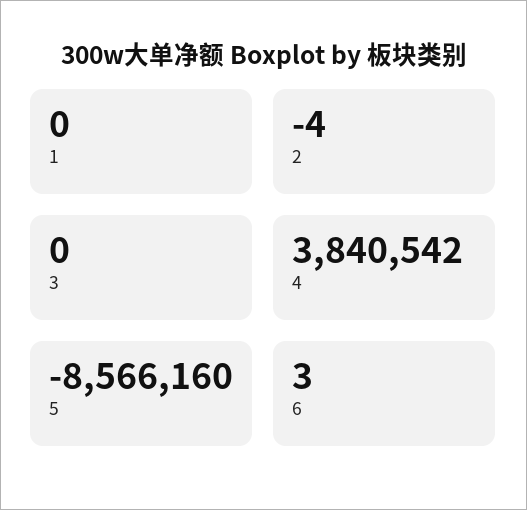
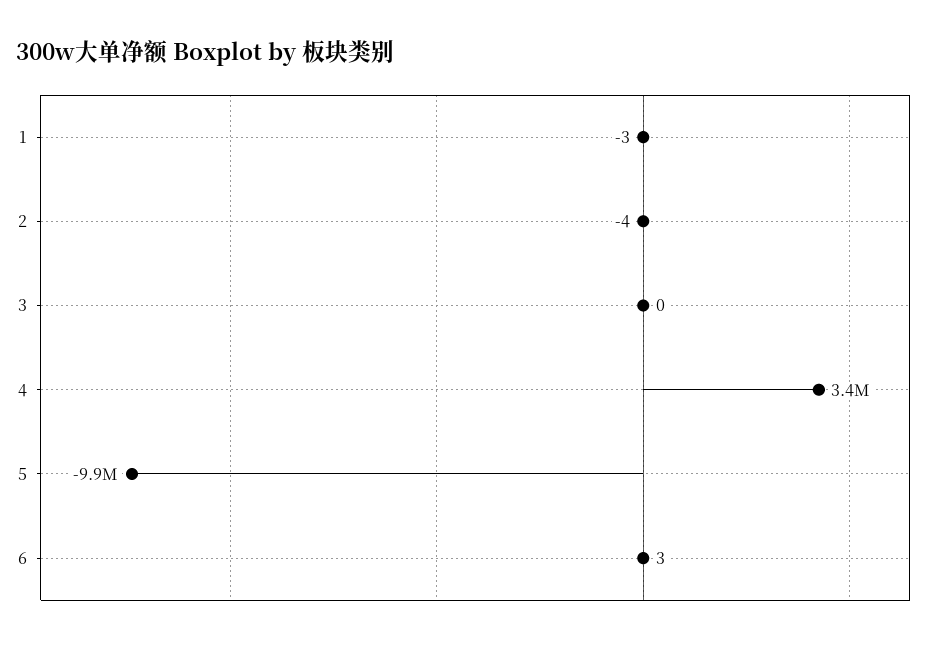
  {
-   "1": 0,
+   "1": -3,
    "2": -4,
    "3": 0,
-   "4": 3840542,
+   "4": 3400000,
-   "5": -8566160,
+   "5": -9900000,
    "6": 3
  }

